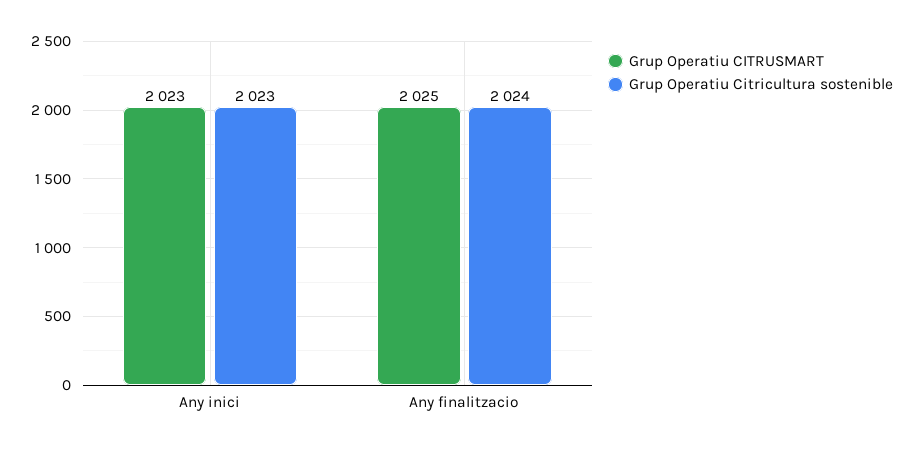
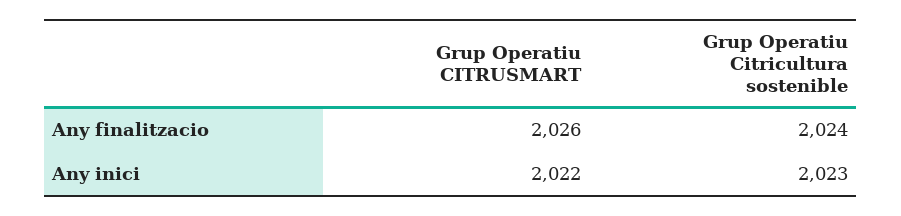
  {
    "Grup Operatiu CITRUSMART": {
-     "Any inici": 2023,
+     "Any inici": 2022,
-     "Any finalitzacio": 2025
+     "Any finalitzacio": 2026
    },
    "Grup Operatiu Citricultura sostenible": {
      "Any inici": 2023,
      "Any finalitzacio": 2024
    }
  }

